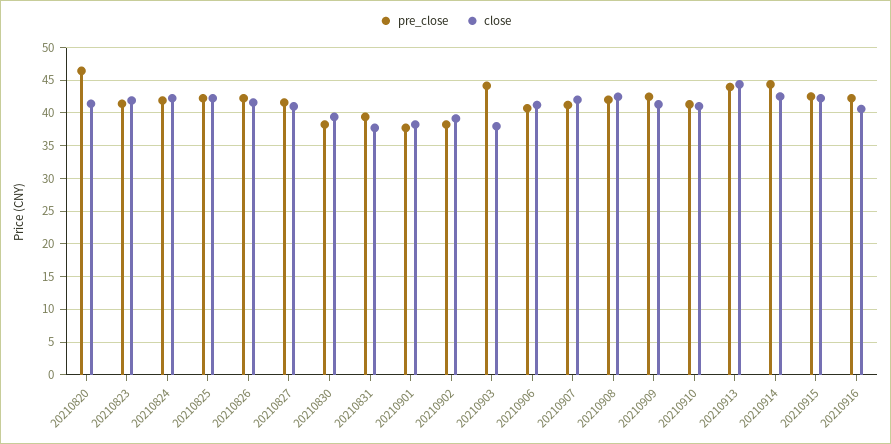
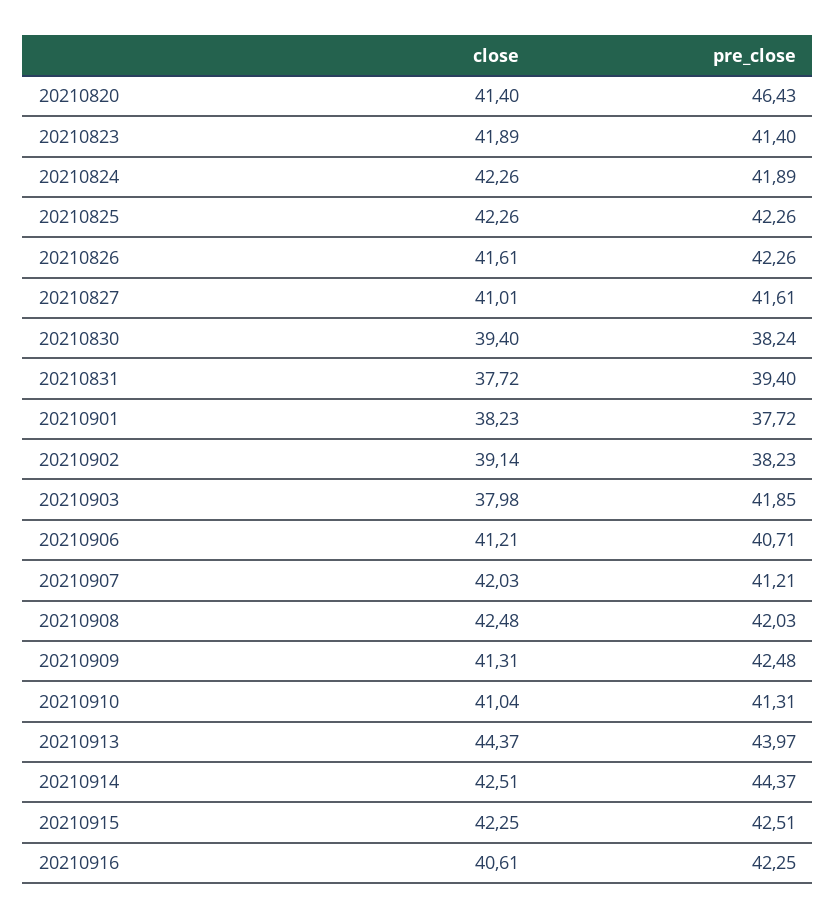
  {
    "pre_close": {
      "20210820": 46.43,
      "20210823": 41.4,
      "20210824": 41.89,
      "20210825": 42.26,
      "20210826": 42.26,
      "20210827": 41.61,
      "20210830": 38.24,
      "20210831": 39.4,
      "20210901": 37.72,
      "20210902": 38.23,
-     "20210903": 44,
+     "20210903": 41.85,
      "20210906": 40.71,
      "20210907": 41.21,
      "20210908": 42.03,
      "20210909": 42.48,
      "20210910": 41.31,
      "20210913": 43.97,
      "20210914": 44.37,
      "20210915": 42.51,
      "20210916": 42.25
    },
    "close": {
      "20210820": 41.4,
      "20210823": 41.89,
      "20210824": 42.26,
      "20210825": 42.26,
      "20210826": 41.61,
      "20210827": 41.01,
      "20210830": 39.4,
      "20210831": 37.72,
      "20210901": 38.23,
      "20210902": 39.14,
      "20210903": 37.98,
      "20210906": 41.21,
      "20210907": 42.03,
      "20210908": 42.48,
      "20210909": 41.31,
      "20210910": 41.04,
      "20210913": 44.37,
      "20210914": 42.51,
      "20210915": 42.25,
      "20210916": 40.61
    }
  }

